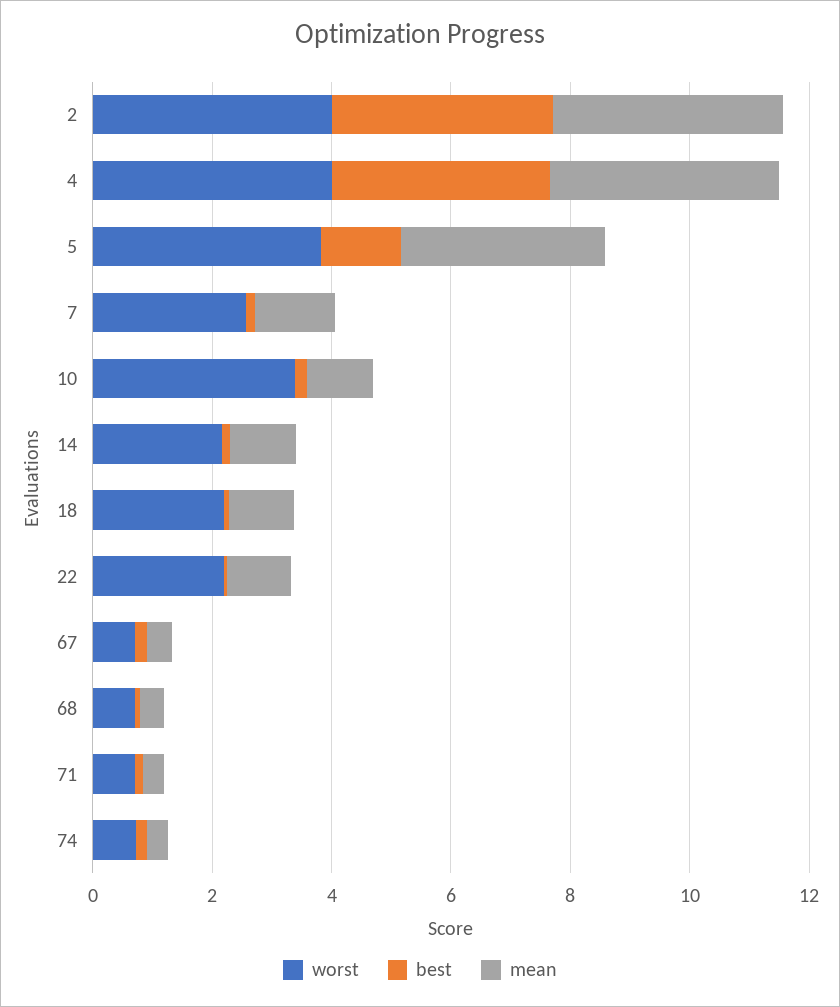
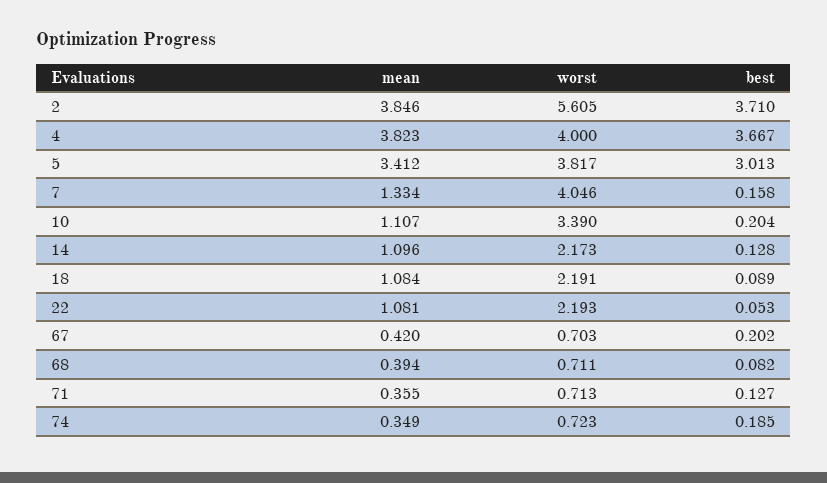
  {
    "worst": {
-     "2": 4,
+     "2": 5.605,
      "4": 4,
      "5": 3.817,
-     "7": 2.5,
+     "7": 4.046,
      "10": 3.39,
      "14": 2.173,
      "18": 2.191,
      "22": 2.193,
      "67": 0.703,
      "68": 0.711,
      "71": 0.713,
      "74": 0.723
    },
    "best": {
      "2": 3.71,
      "4": 3.667,
-     "5": 1.5,
+     "5": 3.013,
      "7": 0.158,
      "10": 0.204,
      "14": 0.128,
      "18": 0.089,
      "22": 0.053,
      "67": 0.202,
      "68": 0.082,
      "71": 0.127,
      "74": 0.185
    },
    "mean": {
      "2": 3.846,
      "4": 3.823,
      "5": 3.412,
      "7": 1.334,
      "10": 1.107,
      "14": 1.096,
      "18": 1.084,
      "22": 1.081,
      "67": 0.42,
      "68": 0.394,
      "71": 0.355,
      "74": 0.349
    }
  }

